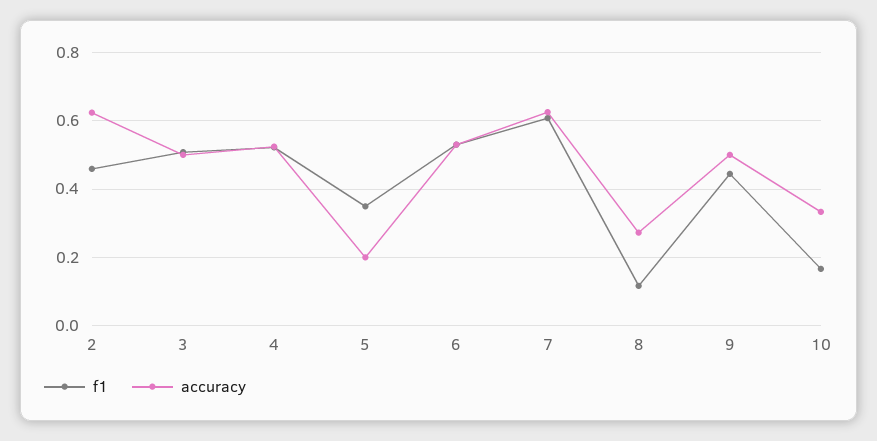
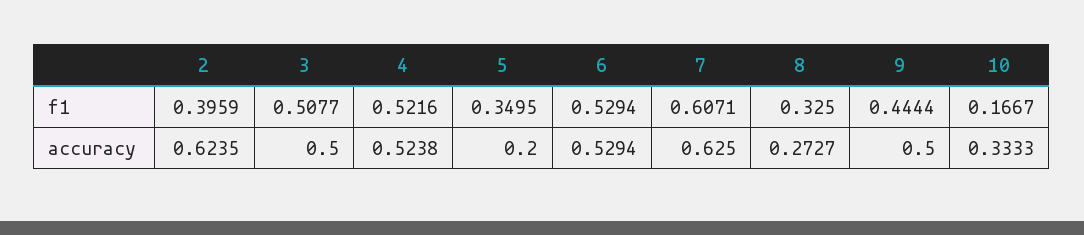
  {
    "f1": {
-     "2": 0.46,
+     "2": 0.3959,
      "3": 0.5077,
      "4": 0.5216,
      "5": 0.3495,
      "6": 0.5294,
      "7": 0.6071,
-     "8": 0.12,
+     "8": 0.325,
      "9": 0.4444,
      "10": 0.1667
    },
    "accuracy": {
      "2": 0.6235,
      "3": 0.5,
      "4": 0.5238,
      "5": 0.2,
      "6": 0.5294,
      "7": 0.625,
      "8": 0.2727,
      "9": 0.5,
      "10": 0.3333
    }
  }

